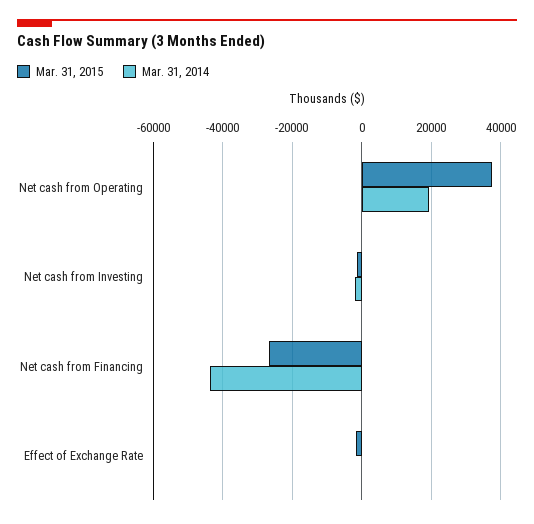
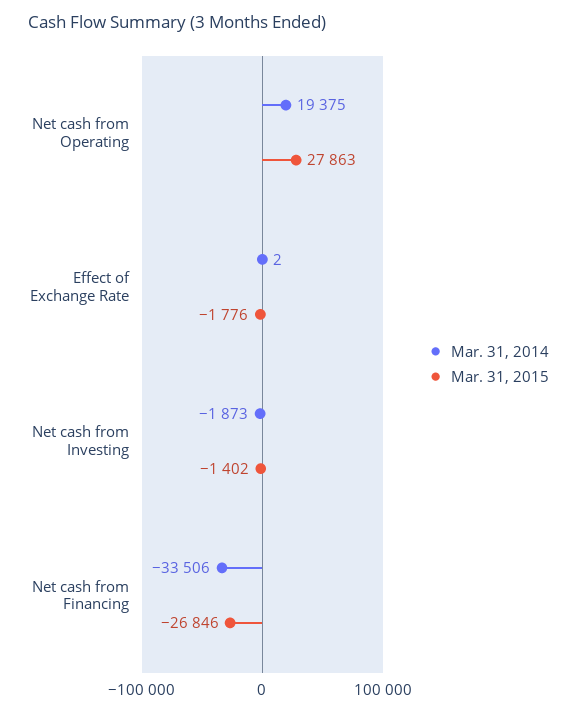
  {
    "Mar. 31, 2015": {
-     "Net cash from Operating": 38000,
+     "Net cash from Operating": 27863,
      "Net cash from Investing": -1402,
      "Net cash from Financing": -26846,
      "Effect of Exchange Rate": -1776
    },
    "Mar. 31, 2014": {
      "Net cash from Operating": 19375,
      "Net cash from Investing": -1873,
-     "Net cash from Financing": -44000,
+     "Net cash from Financing": -33506,
      "Effect of Exchange Rate": 2
    }
  }

